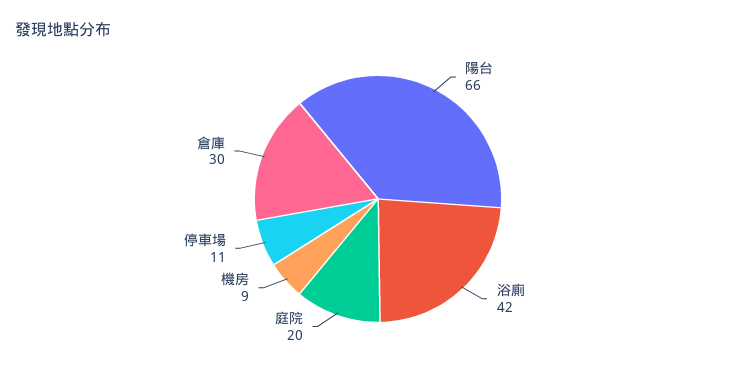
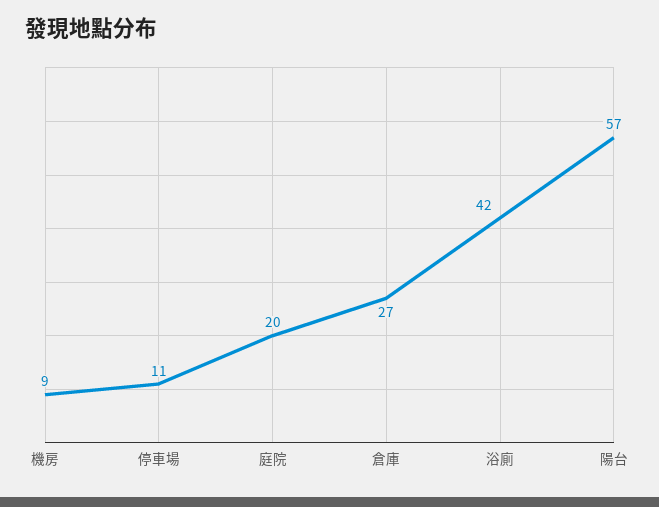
  {
-   "陽台": 66,
+   "陽台": 57,
    "浴廁": 42,
    "庭院": 20,
    "機房": 9,
    "停車場": 11,
-   "倉庫": 30
+   "倉庫": 27
  }

